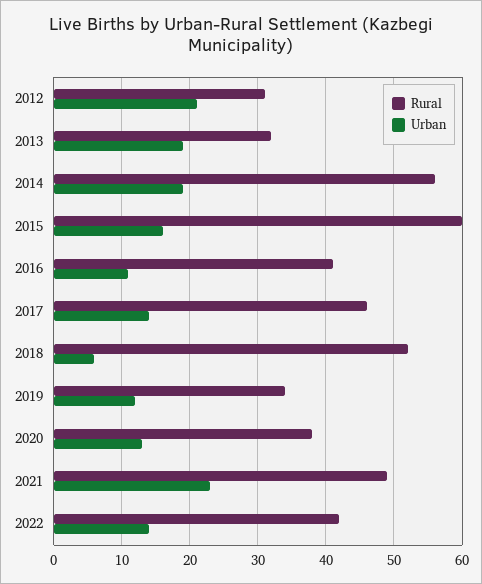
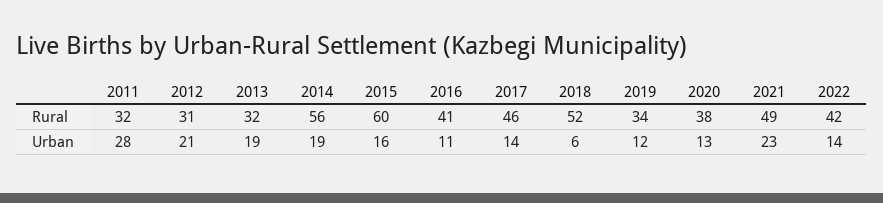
  {
    "Rural": {
      "2012": 31,
      "2013": 32,
      "2014": 56,
      "2015": 60,
      "2016": 41,
      "2017": 46,
      "2018": 52,
      "2019": 34,
      "2020": 38,
      "2021": 49,
-     "2022": 42
+     "2022": 42,
+     "2011": 32
    },
    "Urban": {
      "2012": 21,
      "2013": 19,
      "2014": 19,
      "2015": 16,
      "2016": 11,
      "2017": 14,
      "2018": 6,
      "2019": 12,
      "2020": 13,
      "2021": 23,
-     "2022": 14
+     "2022": 14,
+     "2011": 28
    }
  }

